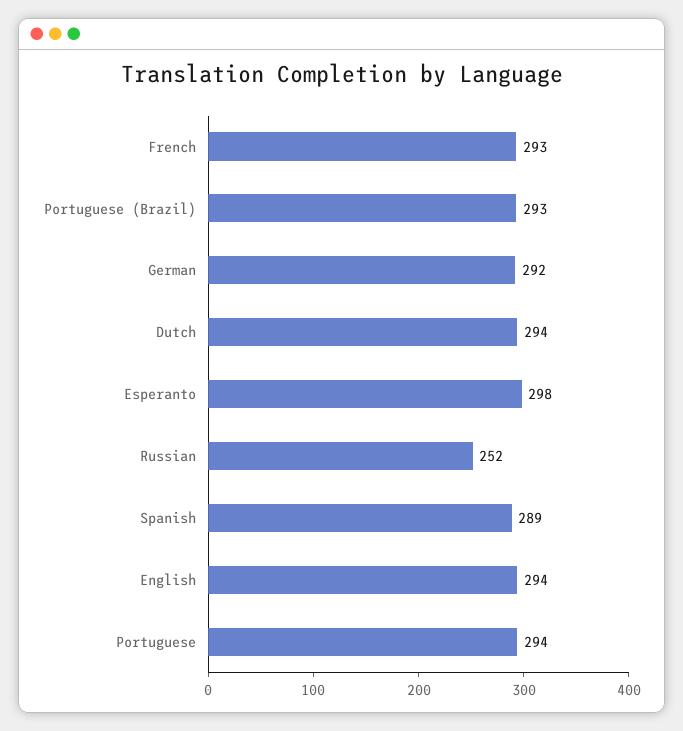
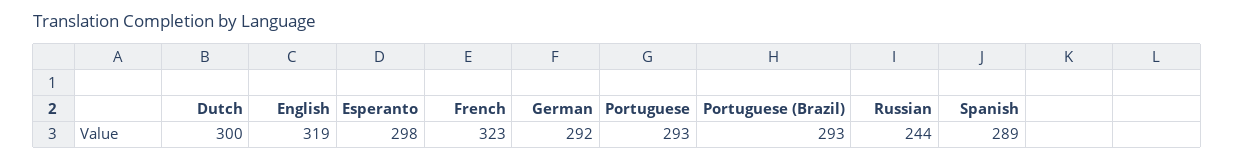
  {
-   "French": 293,
+   "French": 323,
    "Portuguese (Brazil)": 293,
    "German": 292,
-   "Dutch": 294,
+   "Dutch": 300,
    "Esperanto": 298,
-   "Russian": 252,
+   "Russian": 244,
    "Spanish": 289,
-   "English": 294,
+   "English": 319,
-   "Portuguese": 294
+   "Portuguese": 293
  }

